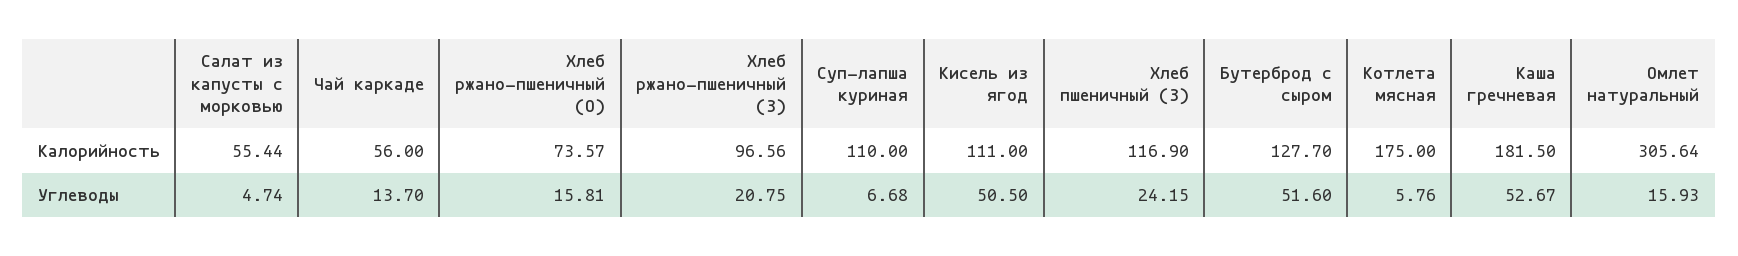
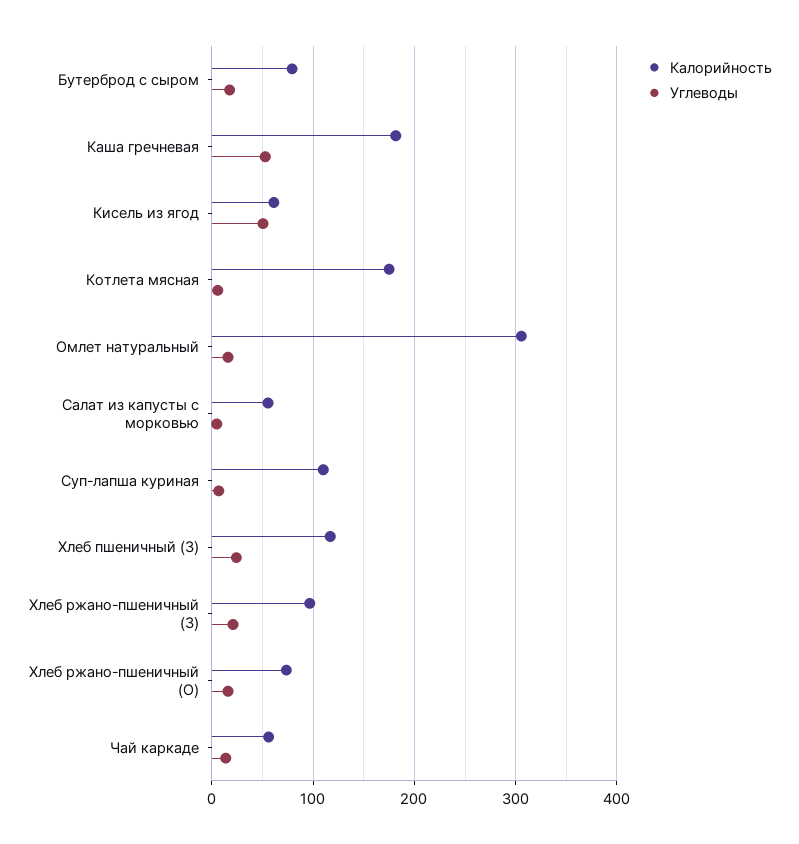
  {
    "Калорийность": {
      "Салат из капусты с морковью": 55.44,
      "Чай каркаде": 56,
      "Хлеб ржано-пшеничный (О)": 73.57,
      "Хлеб ржано-пшеничный (З)": 96.56,
      "Суп-лапша куриная": 110,
-     "Кисель из ягод": 111,
+     "Кисель из ягод": 60,
      "Хлеб пшеничный (З)": 116.9,
-     "Бутерброд с сыром": 127.7,
+     "Бутерброд с сыром": 80,
      "Котлета мясная": 175,
      "Каша гречневая": 181.5,
      "Омлет натуральный": 305.64
    },
    "Углеводы": {
      "Салат из капусты с морковью": 4.74,
      "Чай каркаде": 13.7,
      "Хлеб ржано-пшеничный (О)": 15.81,
      "Хлеб ржано-пшеничный (З)": 20.75,
      "Суп-лапша куриная": 6.68,
      "Кисель из ягод": 50.5,
      "Хлеб пшеничный (З)": 24.15,
-     "Бутерброд с сыром": 51.6,
+     "Бутерброд с сыром": 20,
      "Котлета мясная": 5.76,
      "Каша гречневая": 52.67,
      "Омлет натуральный": 15.93
    }
  }

